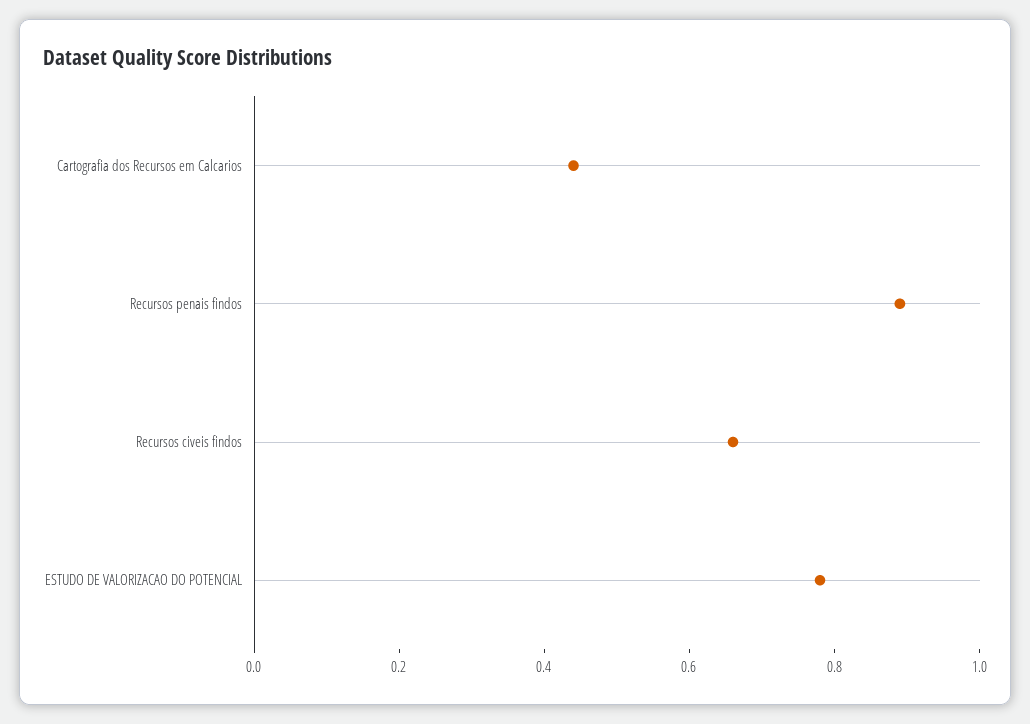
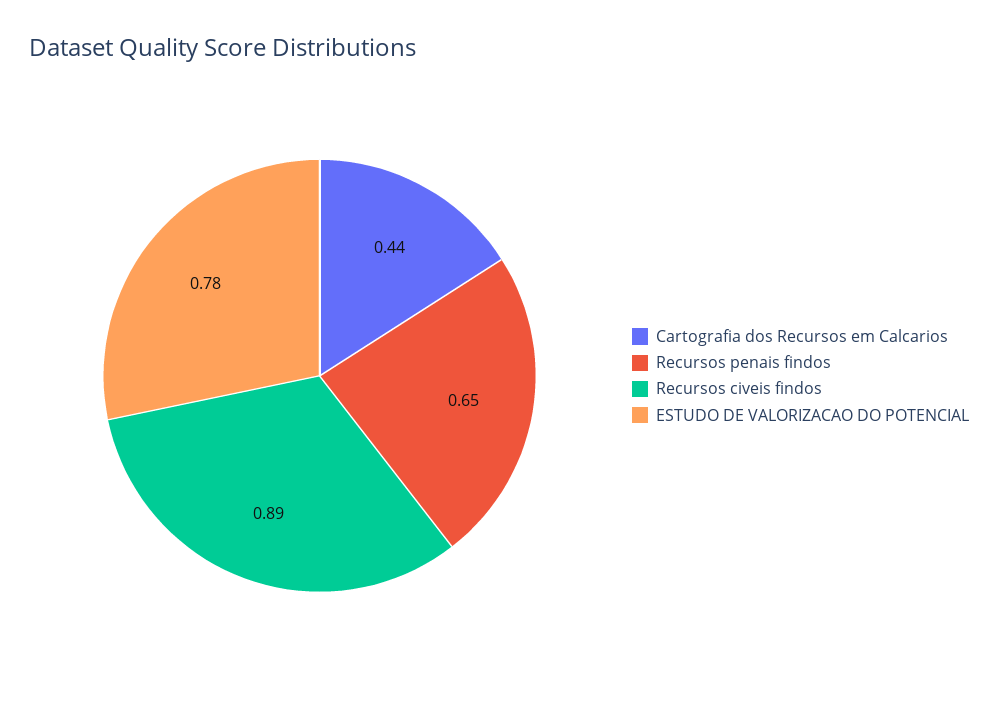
  {
    "Cartografia dos Recursos em Calcarios": 0.44,
-   "Recursos penais findos": 0.9,
+   "Recursos penais findos": 0.65,
-   "Recursos civeis findos": 0.65,
+   "Recursos civeis findos": 0.89,
    "ESTUDO DE VALORIZACAO DO POTENCIAL": 0.78
  }

